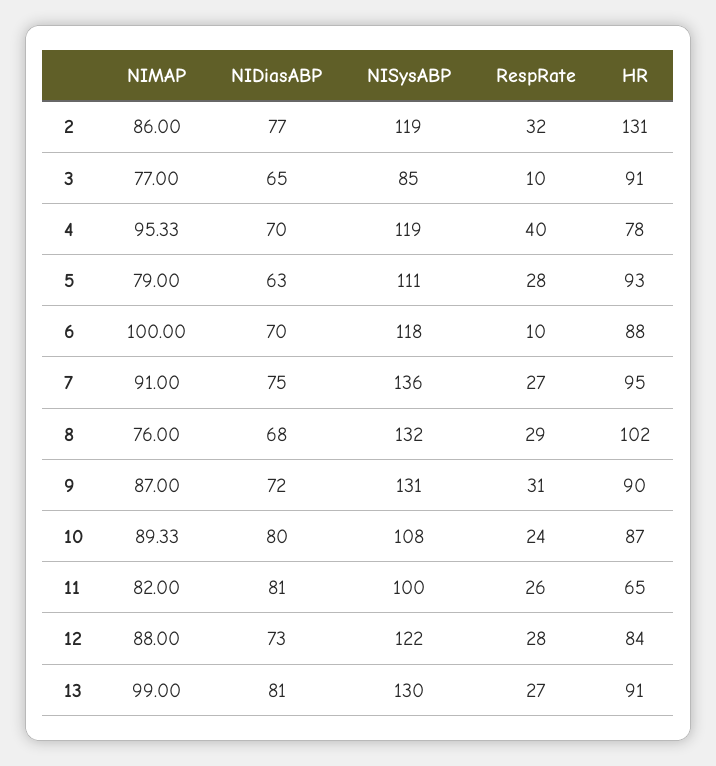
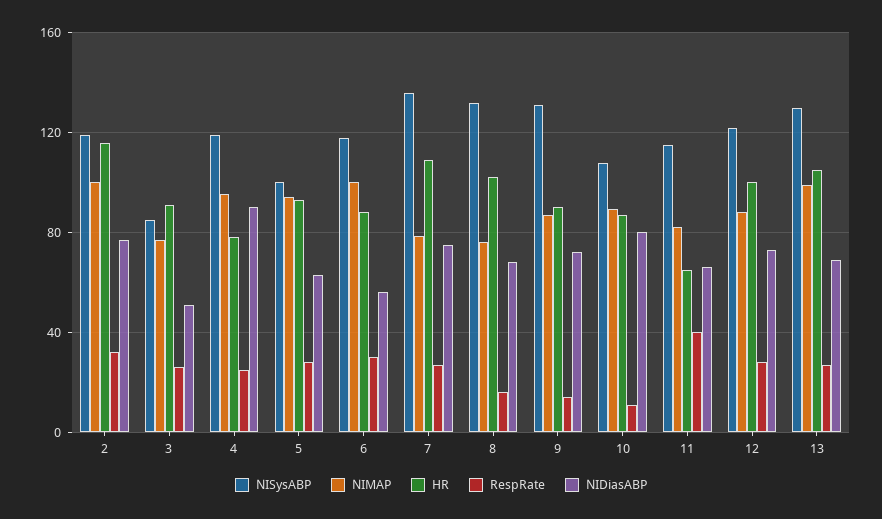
  {
    "NIMAP": {
-     "2": 86,
+     "2": 100,
      "3": 77,
      "4": 95.33,
-     "5": 79,
+     "5": 95,
      "6": 100,
-     "7": 91,
+     "7": 80,
      "8": 76,
      "9": 87,
      "10": 89.33,
      "11": 82,
      "12": 88,
      "13": 99
    },
    "NIDiasABP": {
      "2": 77,
-     "3": 65,
+     "3": 50,
-     "4": 70,
+     "4": 90,
      "5": 63,
-     "6": 70,
+     "6": 55,
      "7": 75,
      "8": 68,
      "9": 72,
      "10": 80,
-     "11": 81,
+     "11": 65,
      "12": 73,
-     "13": 81
+     "13": 70
    },
    "NISysABP": {
      "2": 119,
      "3": 85,
      "4": 119,
-     "5": 111,
+     "5": 100,
      "6": 118,
      "7": 136,
      "8": 132,
      "9": 131,
      "10": 108,
-     "11": 100,
+     "11": 115,
      "12": 122,
      "13": 130
    },
    "RespRate": {
      "2": 32,
-     "3": 10,
+     "3": 25,
-     "4": 40,
+     "4": 25,
      "5": 28,
-     "6": 10,
+     "6": 30,
      "7": 27,
-     "8": 29,
+     "8": 15,
-     "9": 31,
+     "9": 15,
-     "10": 24,
+     "10": 10,
-     "11": 26,
+     "11": 40,
      "12": 28,
      "13": 27
    },
    "HR": {
-     "2": 131,
+     "2": 115,
      "3": 91,
      "4": 78,
      "5": 93,
      "6": 88,
-     "7": 95,
+     "7": 110,
      "8": 102,
      "9": 90,
      "10": 87,
      "11": 65,
-     "12": 84,
+     "12": 100,
-     "13": 91
+     "13": 105
    }
  }

